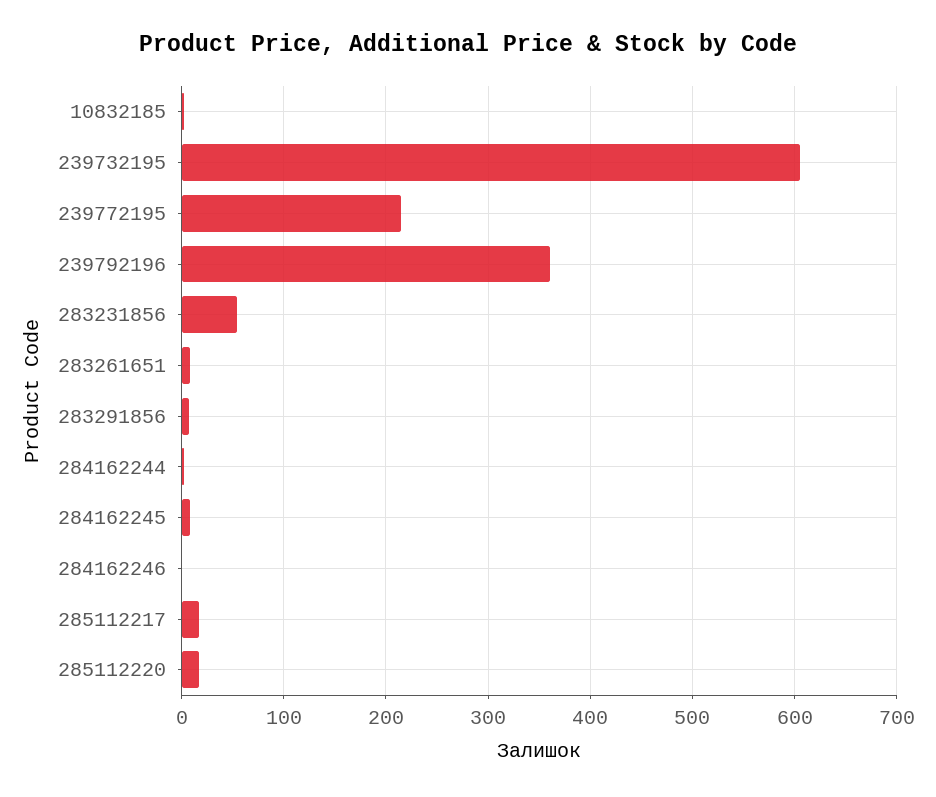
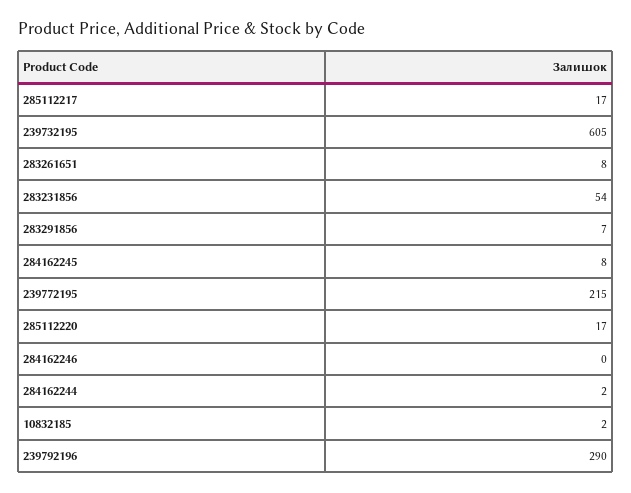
  {
    "10832185": 2,
    "239732195": 605,
    "239772195": 215,
-   "239792196": 360,
+   "239792196": 290,
    "283231856": 54,
    "283261651": 8,
    "283291856": 7,
    "284162244": 2,
    "284162245": 8,
    "284162246": 0,
    "285112217": 17,
    "285112220": 17
  }

